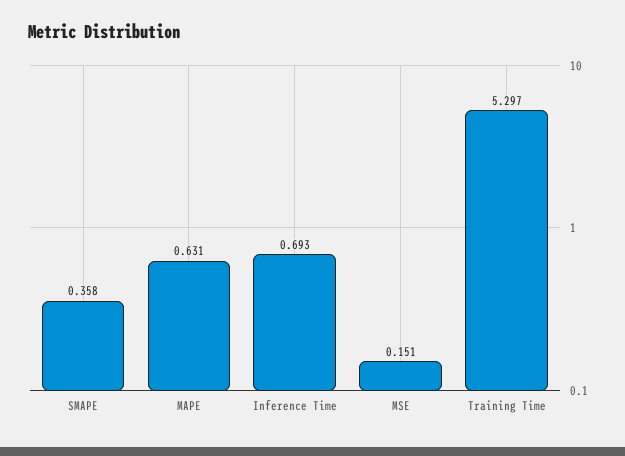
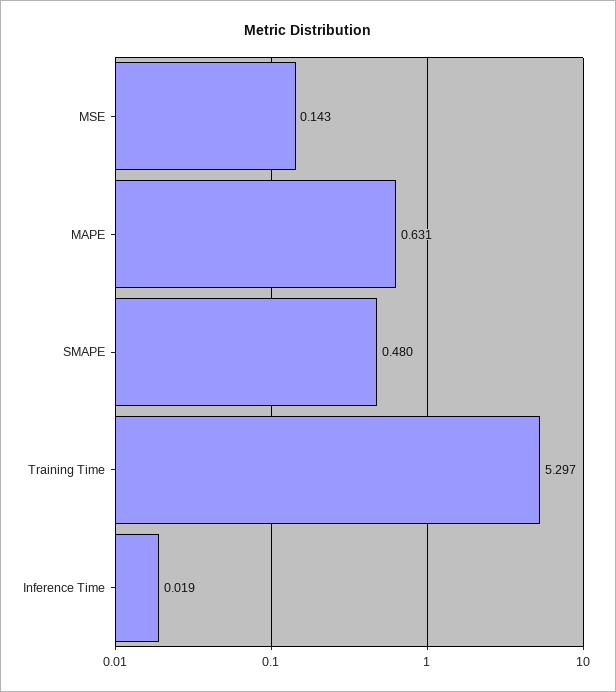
  {
-   "SMAPE": 0.358,
+   "SMAPE": 0.48,
    "MAPE": 0.631,
-   "Inference Time": 0.693,
+   "Inference Time": 0.019,
-   "MSE": 0.151,
+   "MSE": 0.143,
    "Training Time": 5.297
  }

